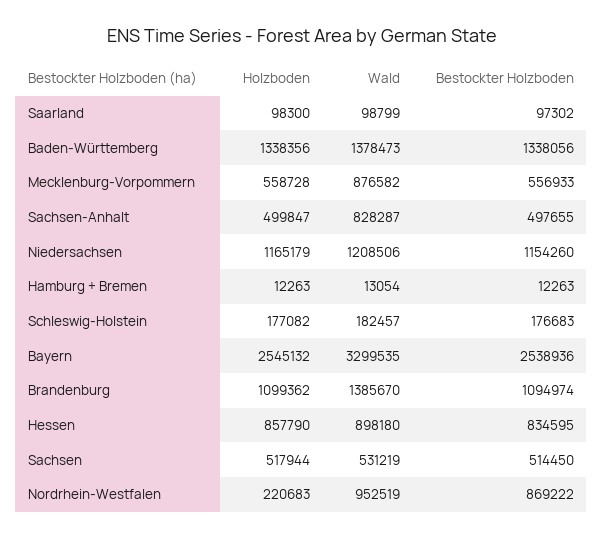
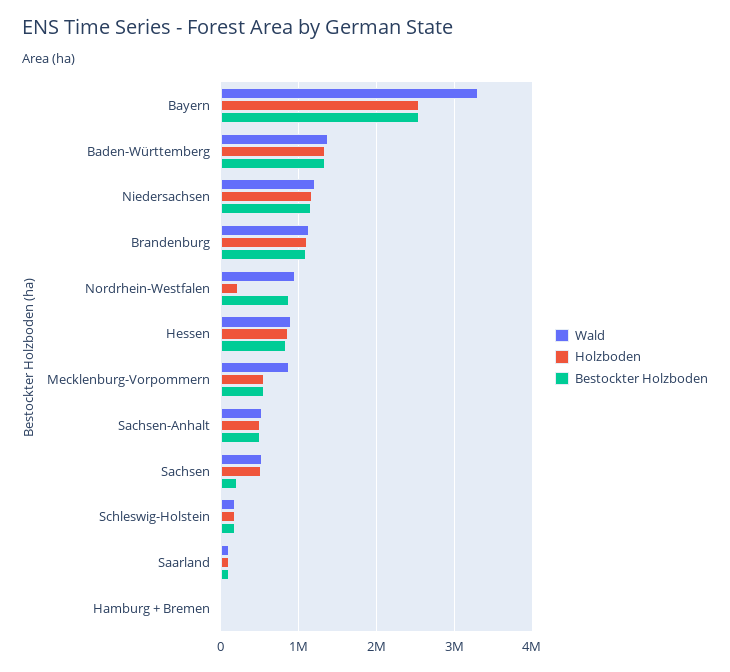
  {
    "Holzboden": {
      "Saarland": 98300,
      "Baden-Württemberg": 1338356,
      "Mecklenburg-Vorpommern": 558728,
      "Sachsen-Anhalt": 499847,
      "Niedersachsen": 1165179,
      "Hamburg + Bremen": 12263,
      "Schleswig-Holstein": 177082,
      "Bayern": 2545132,
      "Brandenburg": 1099362,
      "Hessen": 857790,
      "Sachsen": 517944,
      "Nordrhein-Westfalen": 220683
    },
    "Wald": {
      "Saarland": 98799,
      "Baden-Württemberg": 1378473,
      "Mecklenburg-Vorpommern": 876582,
-     "Sachsen-Anhalt": 828287,
+     "Sachsen-Anhalt": 500000,
      "Niedersachsen": 1208506,
      "Hamburg + Bremen": 13054,
      "Schleswig-Holstein": 182457,
      "Bayern": 3299535,
-     "Brandenburg": 1385670,
+     "Brandenburg": 1100000,
      "Hessen": 898180,
      "Sachsen": 531219,
      "Nordrhein-Westfalen": 952519
    },
    "Bestockter Holzboden": {
      "Saarland": 97302,
      "Baden-Württemberg": 1338056,
      "Mecklenburg-Vorpommern": 556933,
      "Sachsen-Anhalt": 497655,
      "Niedersachsen": 1154260,
      "Hamburg + Bremen": 12263,
      "Schleswig-Holstein": 176683,
      "Bayern": 2538936,
      "Brandenburg": 1094974,
      "Hessen": 834595,
-     "Sachsen": 514450,
+     "Sachsen": 200000,
      "Nordrhein-Westfalen": 869222
    }
  }

